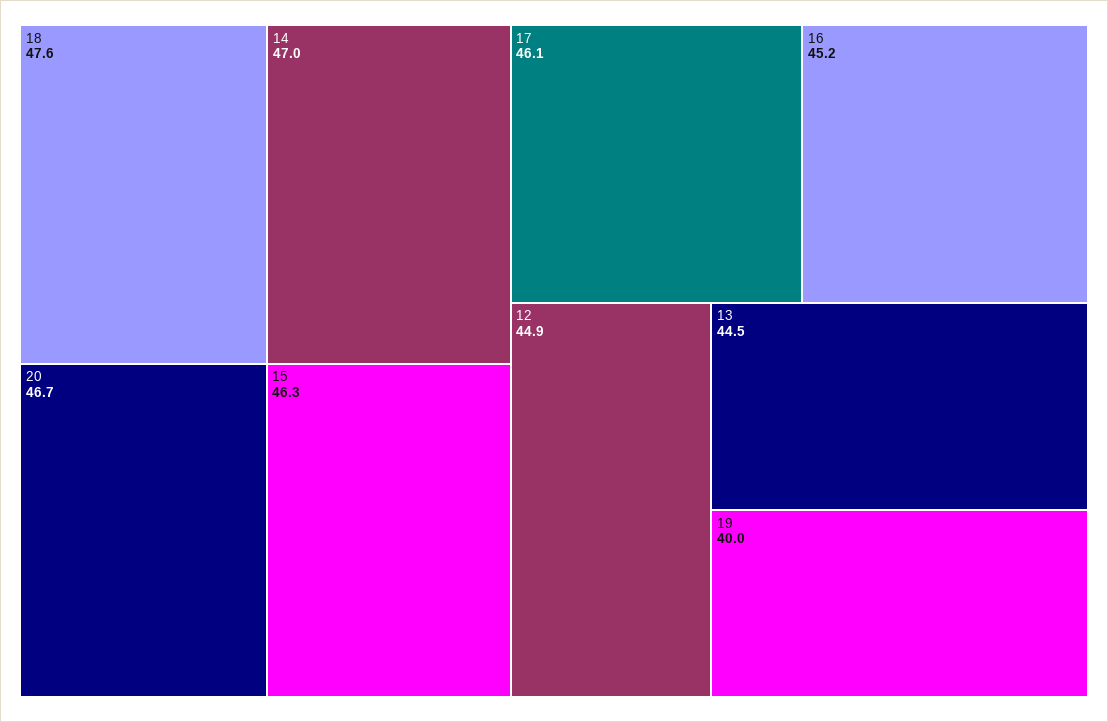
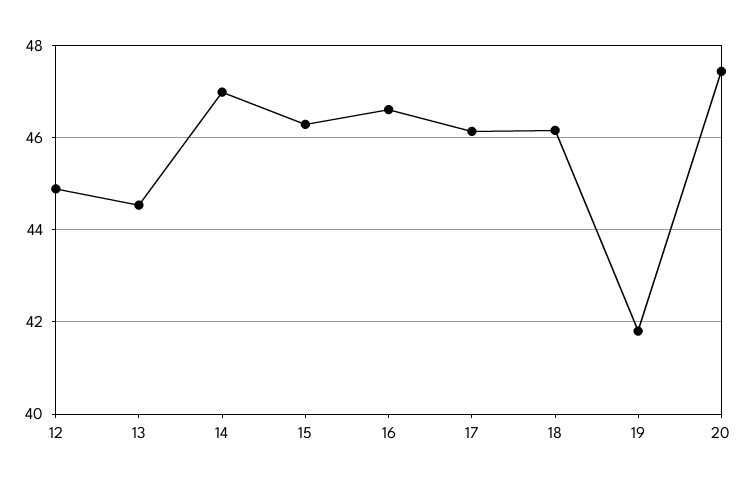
  {
-   "18": 47.6,
+   "18": 46.2,
    "14": 47,
-   "20": 46.7,
+   "20": 47.4,
    "15": 46.3,
    "17": 46.1,
-   "16": 45.2,
+   "16": 46.6,
    "12": 44.9,
    "13": 44.5,
-   "19": 40
+   "19": 41.8
  }

